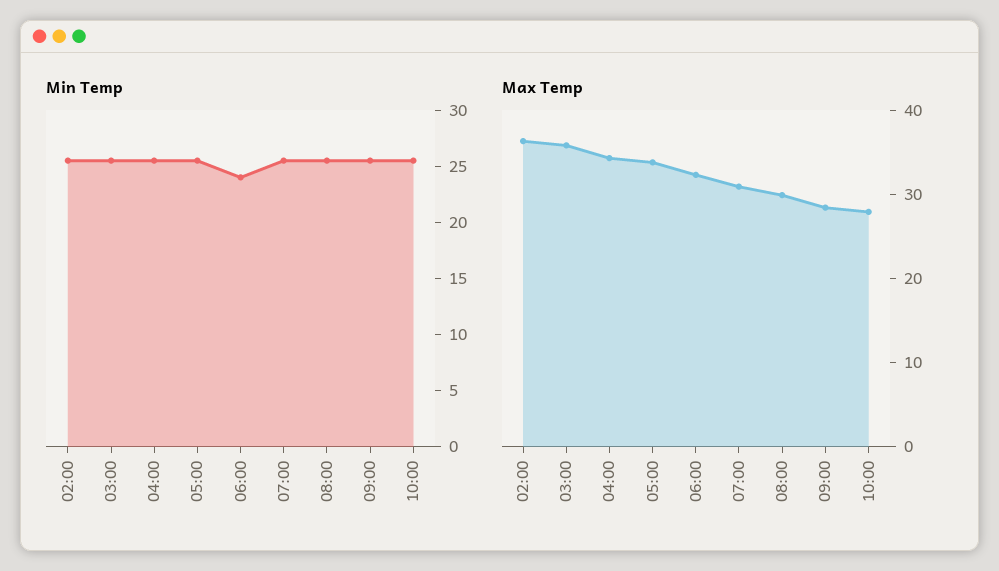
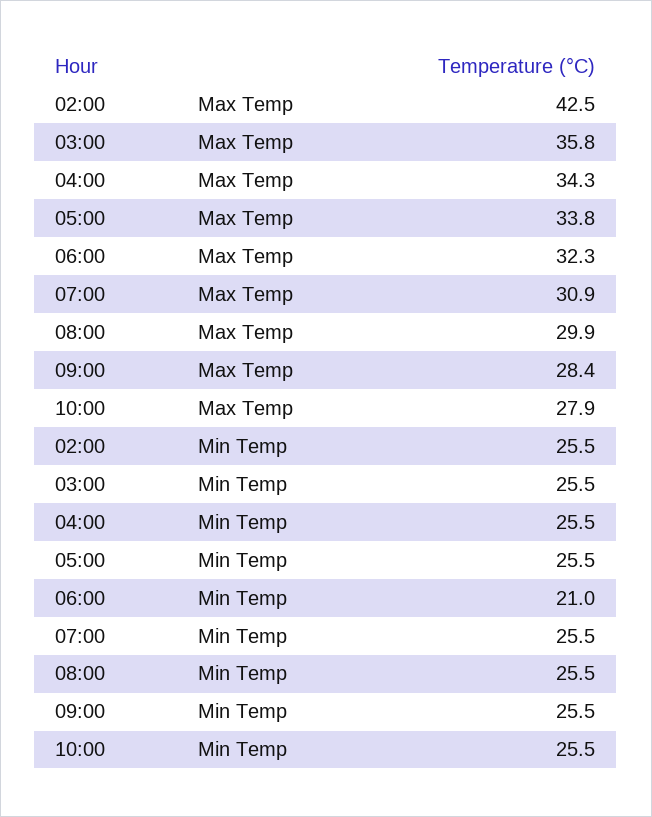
  {
    "Min Temp": {
      "02:00": 25.5,
      "03:00": 25.5,
      "04:00": 25.5,
      "05:00": 25.5,
-     "06:00": 24,
+     "06:00": 21,
      "07:00": 25.5,
      "08:00": 25.5,
      "09:00": 25.5,
      "10:00": 25.5
    },
    "Max Temp": {
-     "02:00": 36,
+     "02:00": 42.5,
      "03:00": 35.8,
      "04:00": 34.3,
      "05:00": 33.8,
      "06:00": 32.3,
      "07:00": 30.9,
      "08:00": 29.9,
      "09:00": 28.4,
      "10:00": 27.9
    }
  }

